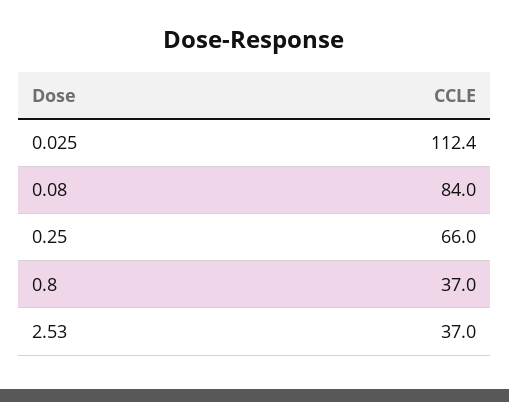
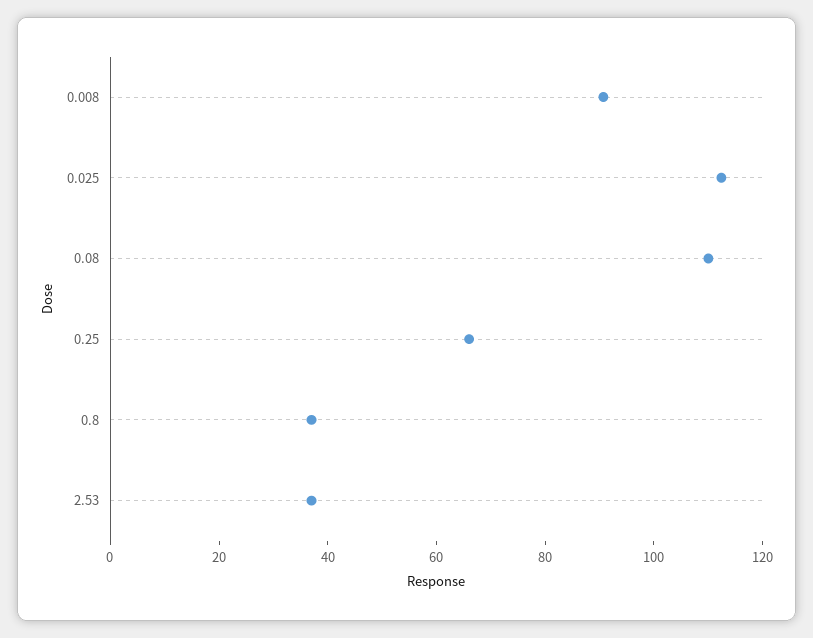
  {
    "0.025": 112.4,
-   "0.08": 84,
+   "0.08": 110,
    "0.25": 66,
    "0.8": 37,
-   "2.53": 37
+   "2.53": 37,
+   "0.008": 90
  }

